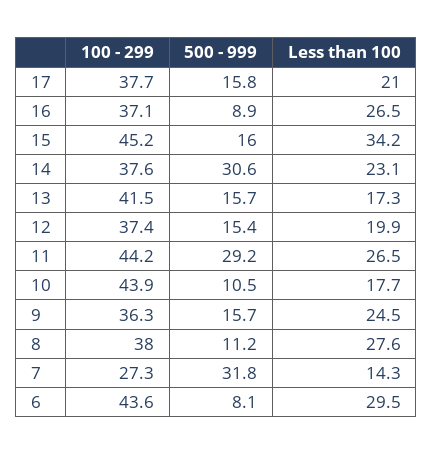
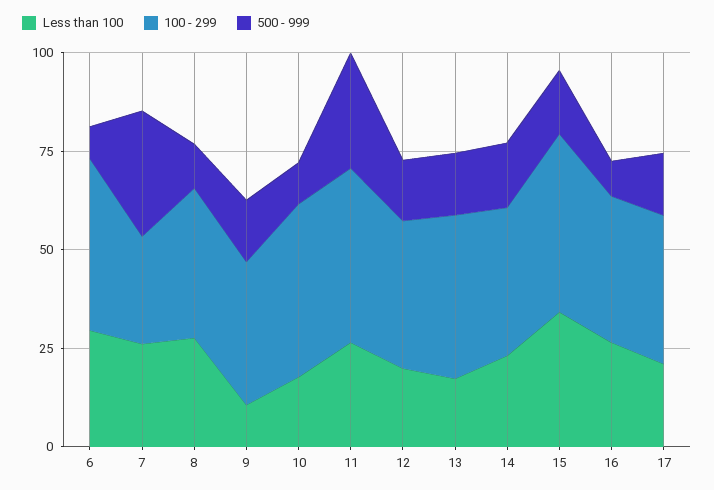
  {
    "100 - 299": {
      "17": 37.7,
      "16": 37.1,
      "15": 45.2,
      "14": 37.6,
      "13": 41.5,
      "12": 37.4,
      "11": 44.2,
      "10": 43.9,
      "9": 36.3,
      "8": 38,
      "7": 27.3,
      "6": 43.6
    },
    "500 - 999": {
      "17": 15.8,
      "16": 8.9,
      "15": 16,
-     "14": 30.6,
+     "14": 15,
      "13": 15.7,
      "12": 15.4,
      "11": 29.2,
      "10": 10.5,
      "9": 15.7,
      "8": 11.2,
      "7": 31.8,
      "6": 8.1
    },
    "Less than 100": {
      "17": 21,
      "16": 26.5,
      "15": 34.2,
      "14": 23.1,
      "13": 17.3,
      "12": 19.9,
      "11": 26.5,
      "10": 17.7,
-     "9": 24.5,
+     "9": 10,
      "8": 27.6,
-     "7": 14.3,
+     "7": 25,
      "6": 29.5
    }
  }

